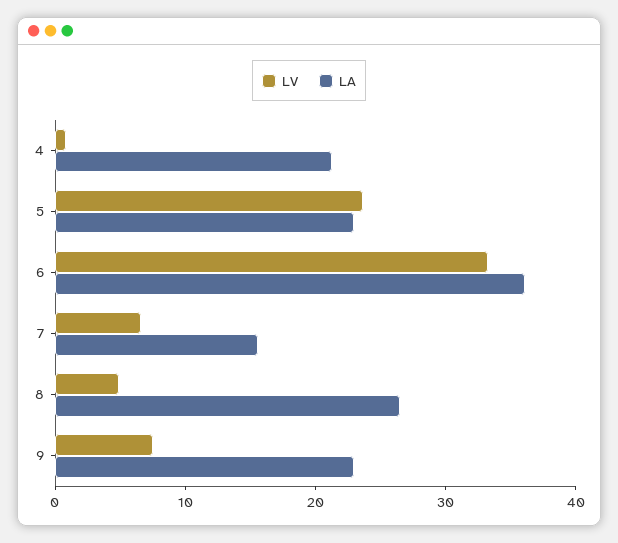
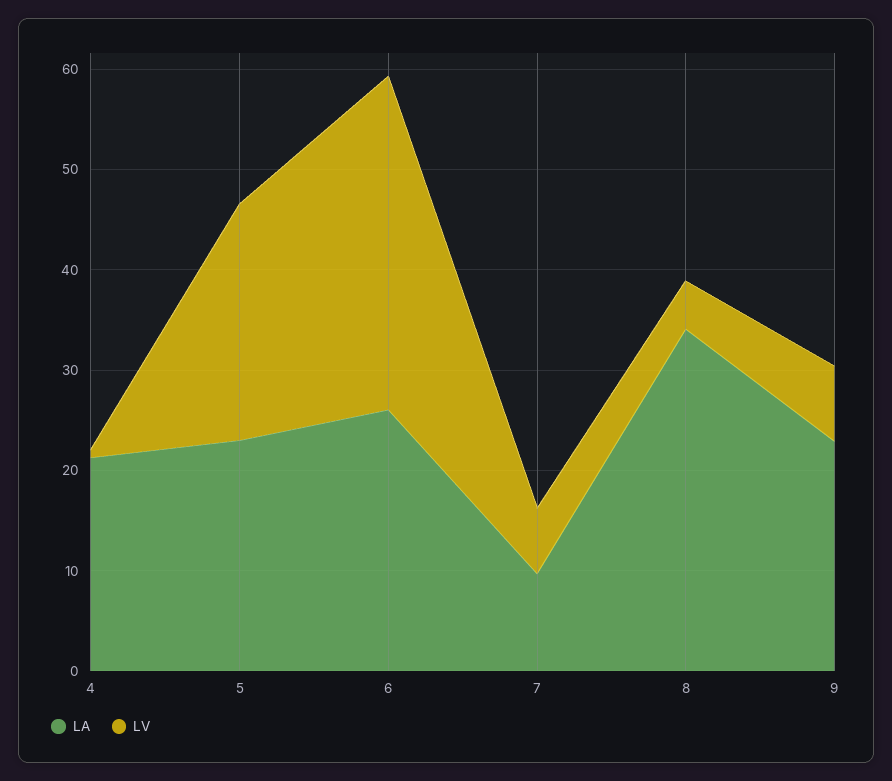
  {
    "LV": {
      "4": 0,
      "5": 24,
      "6": 34,
      "7": 6,
      "8": 4,
      "9": 8
    },
    "LA": {
      "4": 22,
      "5": 22,
-     "6": 36,
+     "6": 26,
-     "7": 16,
+     "7": 10,
-     "8": 26,
+     "8": 34,
      "9": 22
    }
  }

